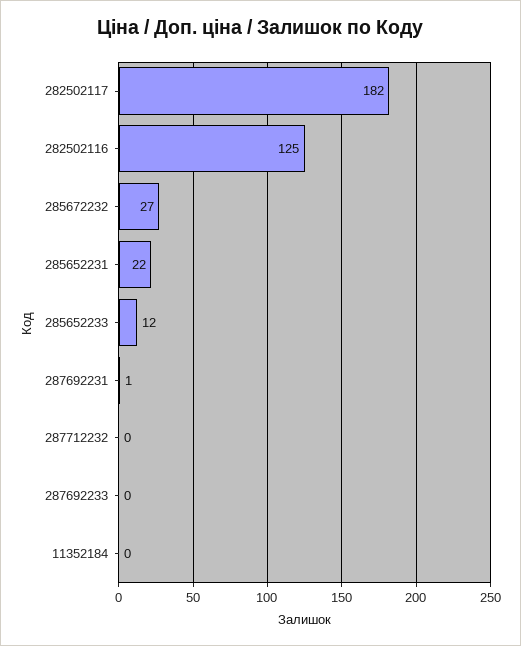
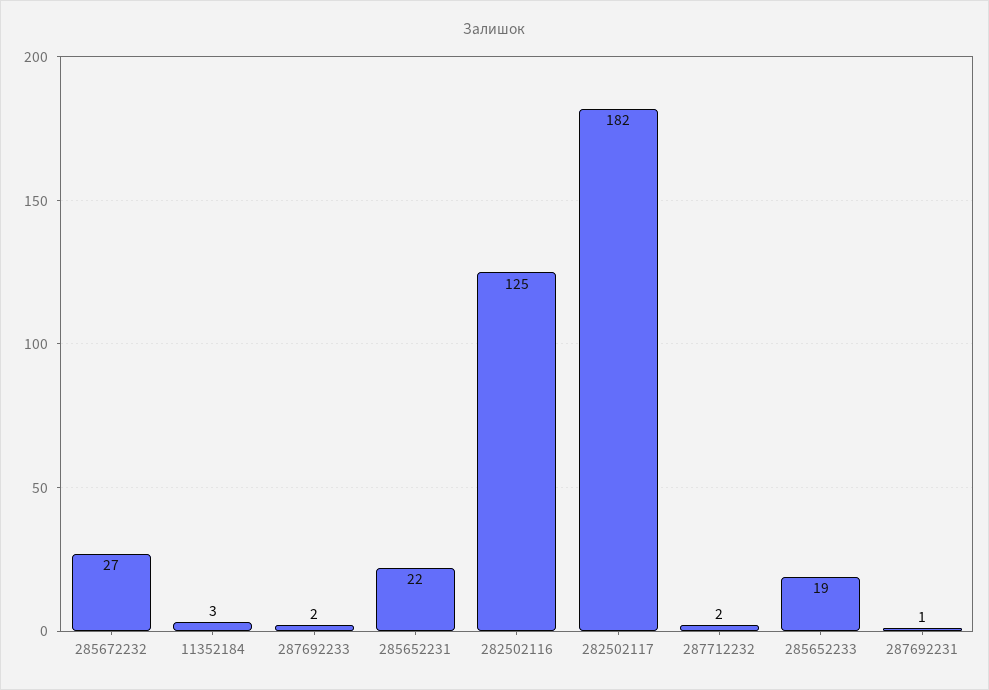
  {
    "282502117": 182,
    "282502116": 125,
    "285672232": 27,
    "285652231": 22,
-   "285652233": 12,
+   "285652233": 19,
    "287692231": 1,
-   "287712232": 0,
+   "287712232": 2,
-   "287692233": 0,
+   "287692233": 2,
-   "11352184": 0
+   "11352184": 3
  }

